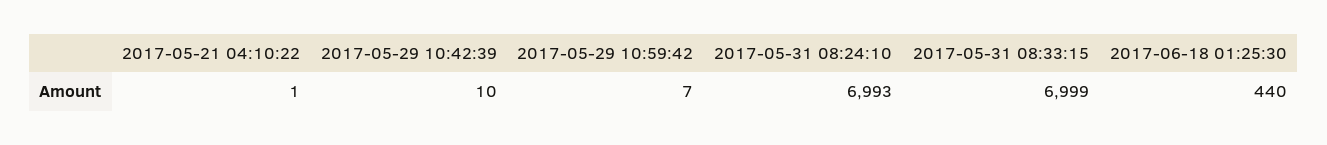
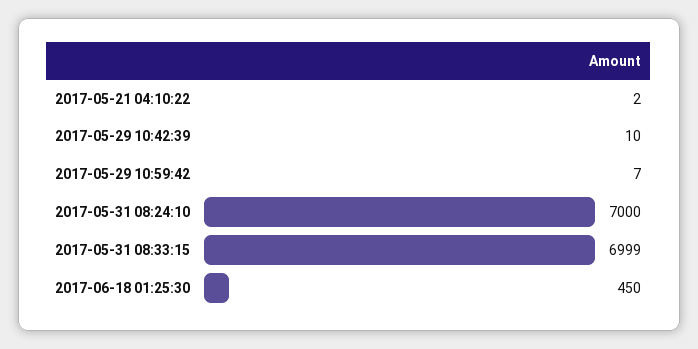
  {
-   "2017-05-21 04:10:22": 1,
+   "2017-05-21 04:10:22": 2,
    "2017-05-29 10:42:39": 10,
    "2017-05-29 10:59:42": 7,
-   "2017-05-31 08:24:10": 6993,
+   "2017-05-31 08:24:10": 7000,
    "2017-05-31 08:33:15": 6999,
-   "2017-06-18 01:25:30": 440
+   "2017-06-18 01:25:30": 450
  }

